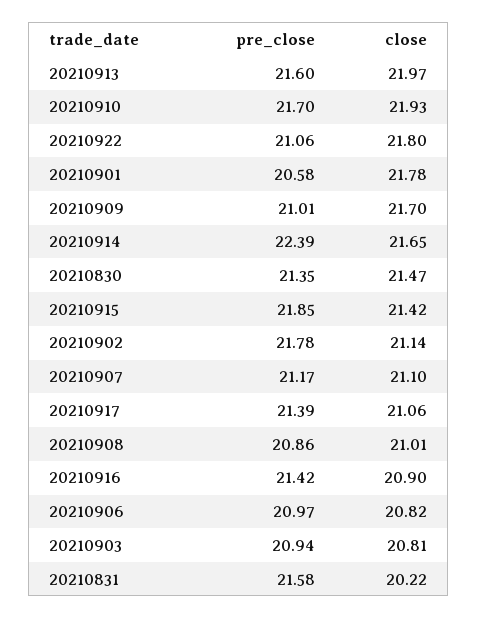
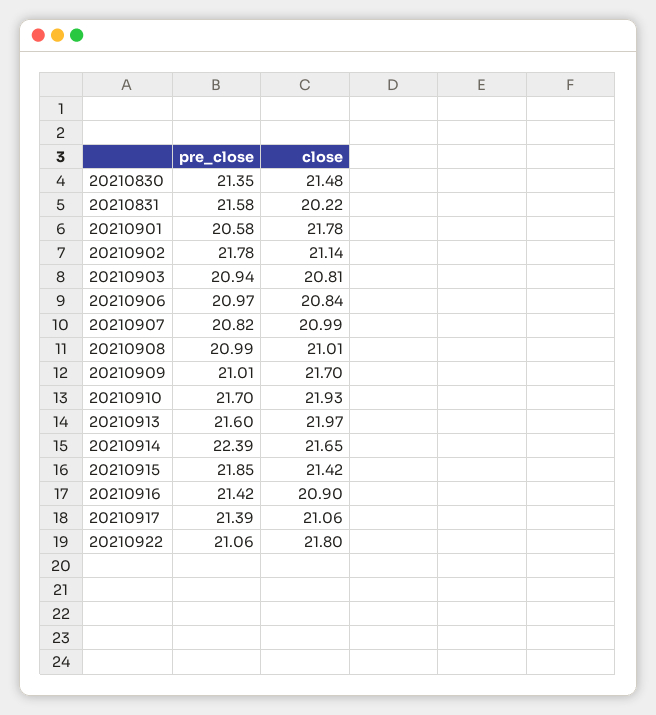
  {
    "pre_close": {
      "20210913": 21.6,
      "20210910": 21.7,
      "20210922": 21.06,
      "20210901": 20.58,
      "20210909": 21.01,
      "20210914": 22.39,
      "20210830": 21.35,
      "20210915": 21.85,
      "20210902": 21.78,
-     "20210907": 21.17,
+     "20210907": 20.82,
      "20210917": 21.39,
-     "20210908": 20.86,
+     "20210908": 20.99,
      "20210916": 21.42,
      "20210906": 20.97,
      "20210903": 20.94,
      "20210831": 21.58
    },
    "close": {
      "20210913": 21.97,
      "20210910": 21.93,
      "20210922": 21.8,
      "20210901": 21.78,
      "20210909": 21.7,
      "20210914": 21.65,
-     "20210830": 21.47,
+     "20210830": 21.48,
      "20210915": 21.42,
      "20210902": 21.14,
-     "20210907": 21.1,
+     "20210907": 20.99,
      "20210917": 21.06,
      "20210908": 21.01,
      "20210916": 20.9,
-     "20210906": 20.82,
+     "20210906": 20.84,
      "20210903": 20.81,
      "20210831": 20.22
    }
  }

